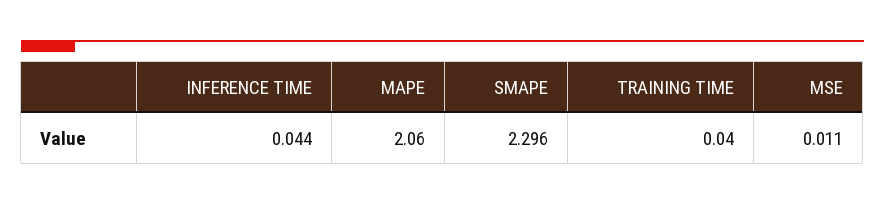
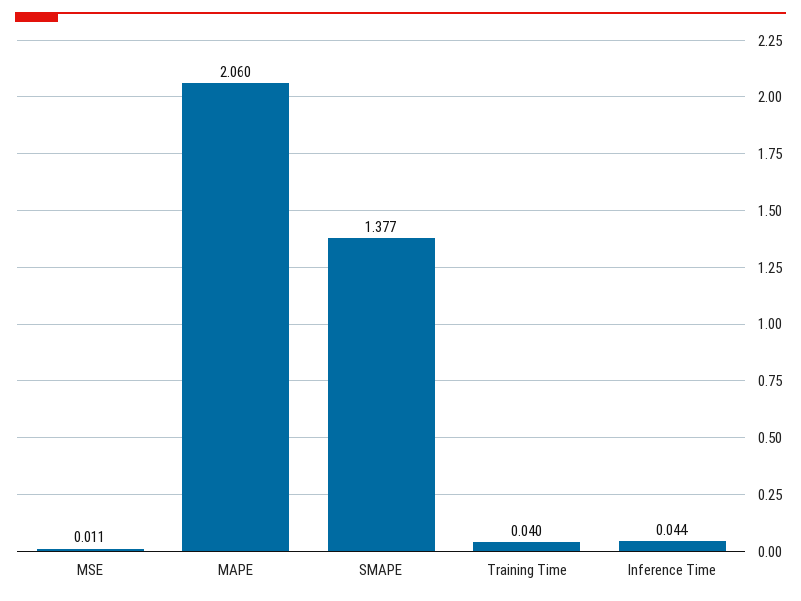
  {
    "INFERENCE TIME": 0.044,
    "MAPE": 2.06,
-   "SMAPE": 2.296,
+   "SMAPE": 1.377,
    "TRAINING TIME": 0.04,
    "MSE": 0.011
  }

